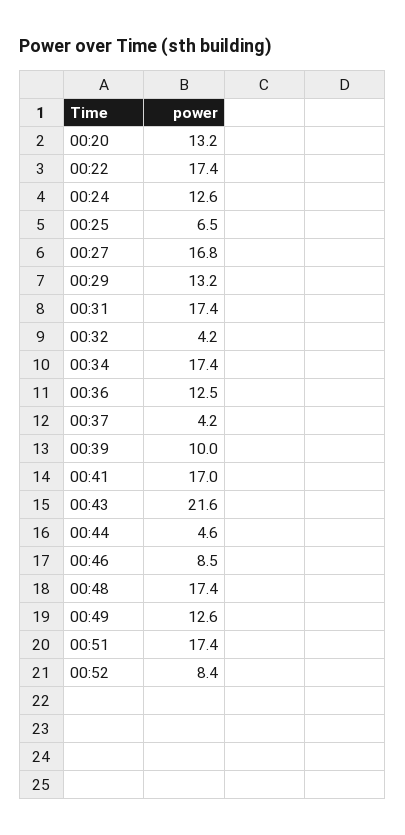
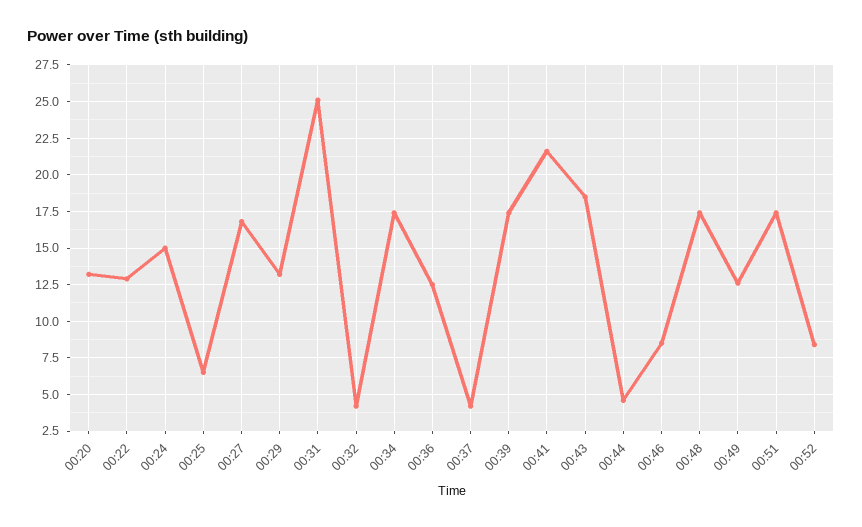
  {
    "00:20": 13.2,
-   "00:22": 17.4,
+   "00:22": 13,
-   "00:24": 12.6,
+   "00:24": 15,
    "00:25": 6.5,
    "00:27": 16.8,
    "00:29": 13.2,
-   "00:31": 17.4,
+   "00:31": 25,
    "00:32": 4.2,
    "00:34": 17.4,
    "00:36": 12.5,
    "00:37": 4.2,
-   "00:39": 10,
+   "00:39": 17.5,
-   "00:41": 17,
+   "00:41": 21.5,
-   "00:43": 21.6,
+   "00:43": 18.5,
    "00:44": 4.6,
    "00:46": 8.5,
    "00:48": 17.4,
    "00:49": 12.6,
    "00:51": 17.4,
    "00:52": 8.4
  }

